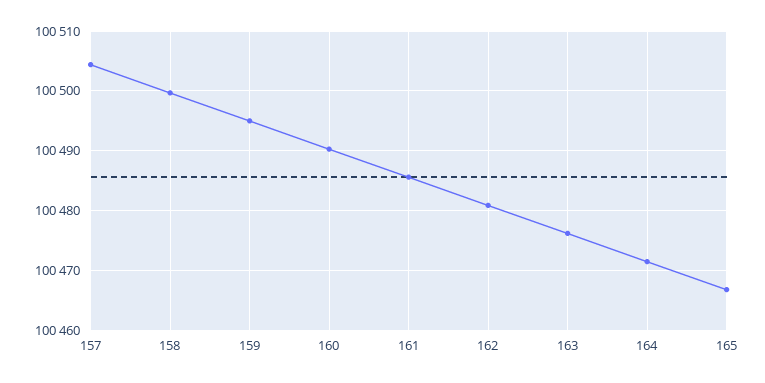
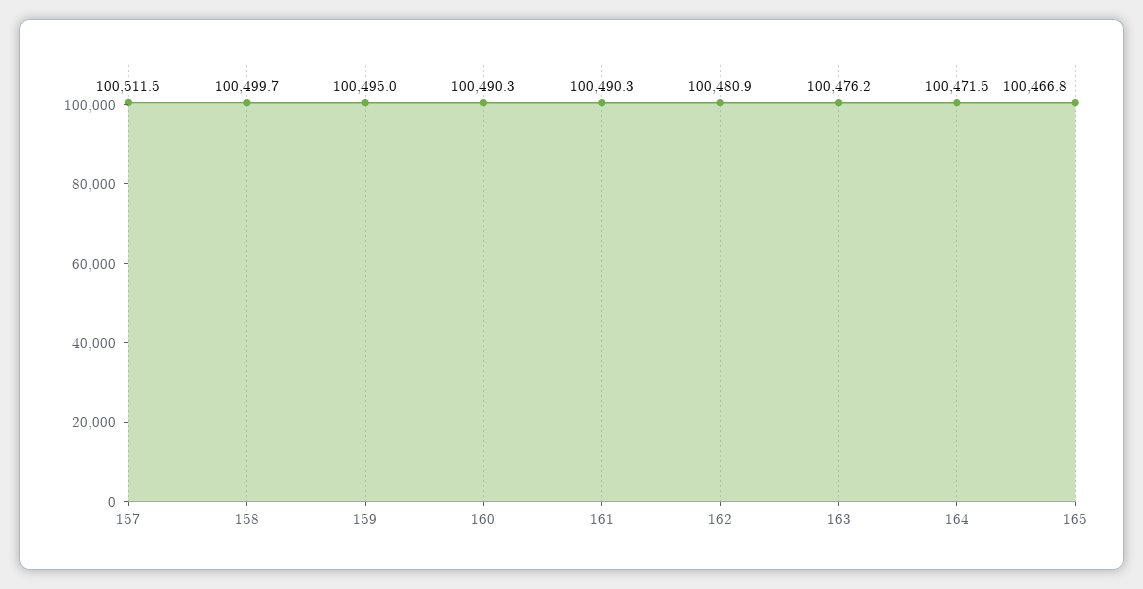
  {
-   "157": 100504,
+   "157": 100511.5,
    "158": 100499.7,
    "159": 100495,
    "160": 100490.3,
-   "161": 100486,
+   "161": 100490.3,
    "162": 100480.9,
    "163": 100476.2,
    "164": 100471.5,
    "165": 100466.8
  }

